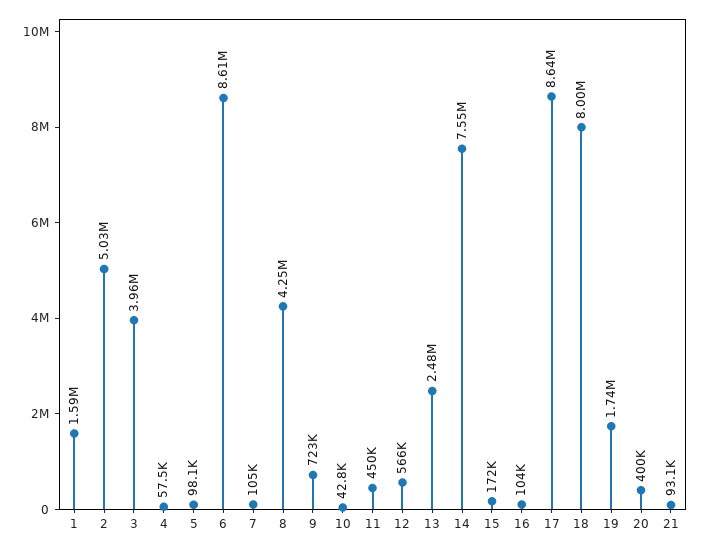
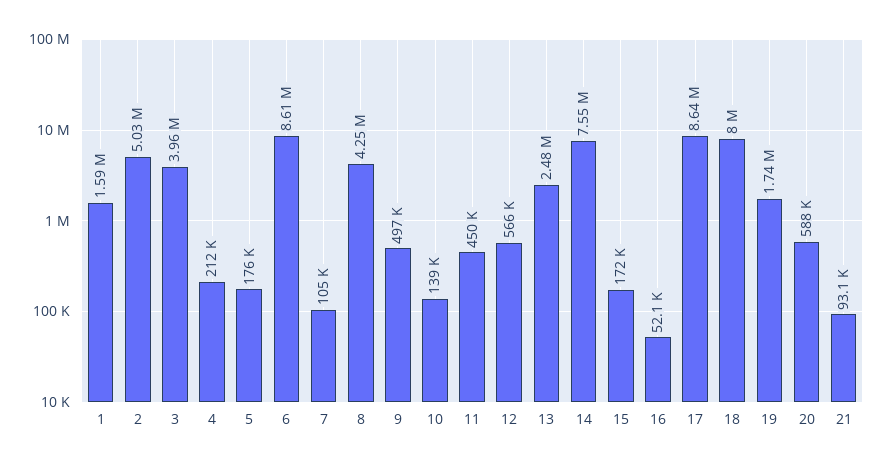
  {
    "1": 1590000,
    "2": 5030000,
    "3": 3960000,
-   "4": 57500,
+   "4": 212000,
-   "5": 98100,
+   "5": 176000,
    "6": 8610000,
    "7": 105000,
    "8": 4250000,
-   "9": 723000,
+   "9": 497000,
-   "10": 42800,
+   "10": 139000,
    "11": 450000,
    "12": 566000,
    "13": 2480000,
    "14": 7550000,
    "15": 172000,
-   "16": 104000,
+   "16": 52100,
    "17": 8640000,
    "18": 8000000,
    "19": 1740000,
-   "20": 400000,
+   "20": 588000,
    "21": 93100
  }

